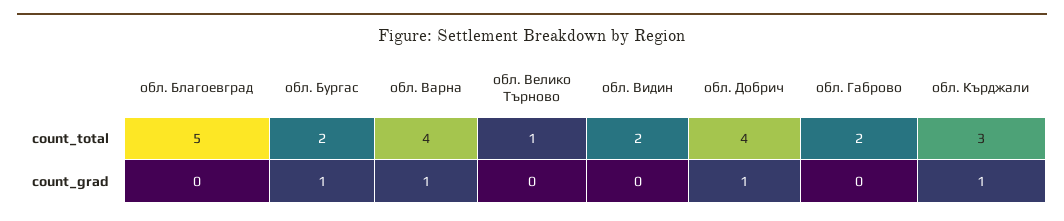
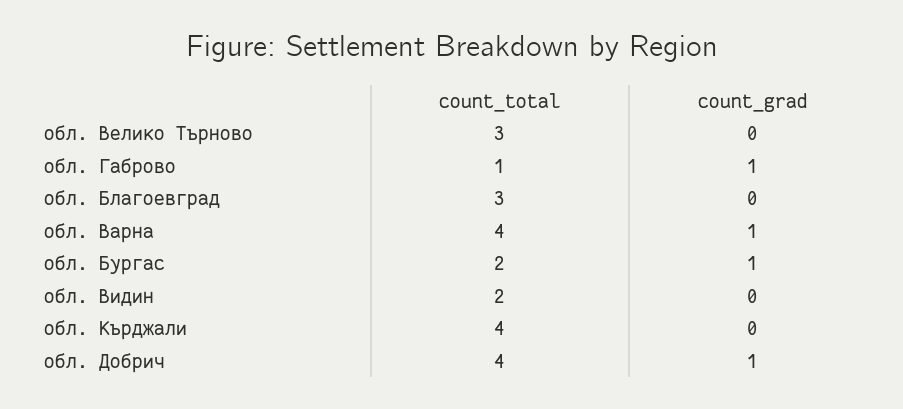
  {
    "обл. Благоевград": {
-     "count_total": 5,
+     "count_total": 3,
      "count_grad": 0
    },
    "обл. Бургас": {
      "count_total": 2,
      "count_grad": 1
    },
    "обл. Варна": {
      "count_total": 4,
      "count_grad": 1
    },
    "обл. Велико Търново": {
-     "count_total": 1,
+     "count_total": 3,
      "count_grad": 0
    },
    "обл. Видин": {
      "count_total": 2,
      "count_grad": 0
    },
    "обл. Добрич": {
      "count_total": 4,
      "count_grad": 1
    },
    "обл. Габрово": {
-     "count_total": 2,
+     "count_total": 1,
-     "count_grad": 0
+     "count_grad": 1
    },
    "обл. Кърджали": {
-     "count_total": 3,
+     "count_total": 4,
-     "count_grad": 1
+     "count_grad": 0
    }
  }

